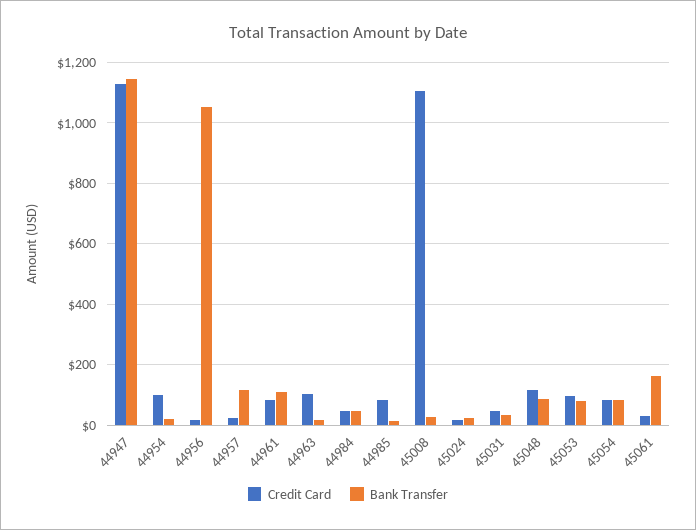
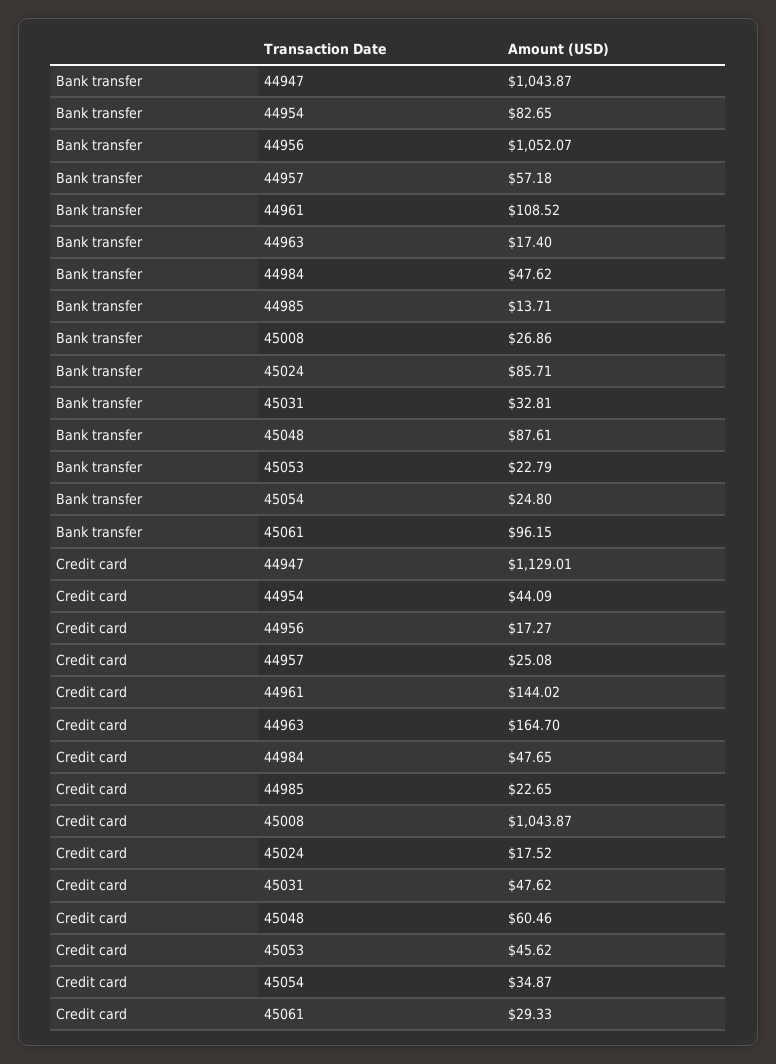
  {
    "Credit Card": {
      "44947": 1129.01,
-     "44954": 100,
+     "44954": 44.09,
      "44956": 17.27,
      "44957": 25.08,
-     "44961": 80,
+     "44961": 144.02,
-     "44963": 100,
+     "44963": 164.7,
      "44984": 47.65,
-     "44985": 80,
+     "44985": 22.65,
-     "45008": 1100,
+     "45008": 1043.87,
      "45024": 17.52,
      "45031": 47.62,
-     "45048": 120,
+     "45048": 60.46,
-     "45053": 100,
+     "45053": 45.62,
-     "45054": 80,
+     "45054": 34.87,
      "45061": 29.33
    },
    "Bank Transfer": {
-     "44947": 1140,
+     "44947": 1043.87,
-     "44954": 20,
+     "44954": 82.65,
      "44956": 1052.07,
-     "44957": 120,
+     "44957": 57.18,
      "44961": 108.52,
      "44963": 17.4,
      "44984": 47.62,
      "44985": 13.71,
      "45008": 26.86,
-     "45024": 20,
+     "45024": 85.71,
      "45031": 32.81,
      "45048": 87.61,
-     "45053": 80,
+     "45053": 22.79,
-     "45054": 80,
+     "45054": 24.8,
-     "45061": 160
+     "45061": 96.15
    }
  }

